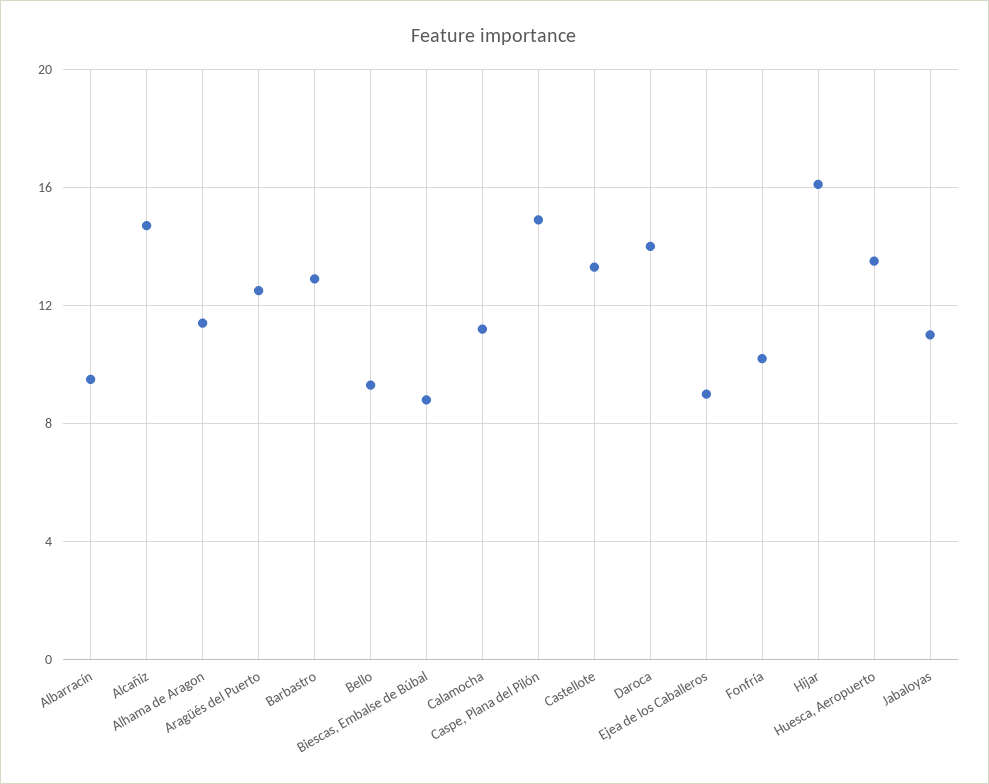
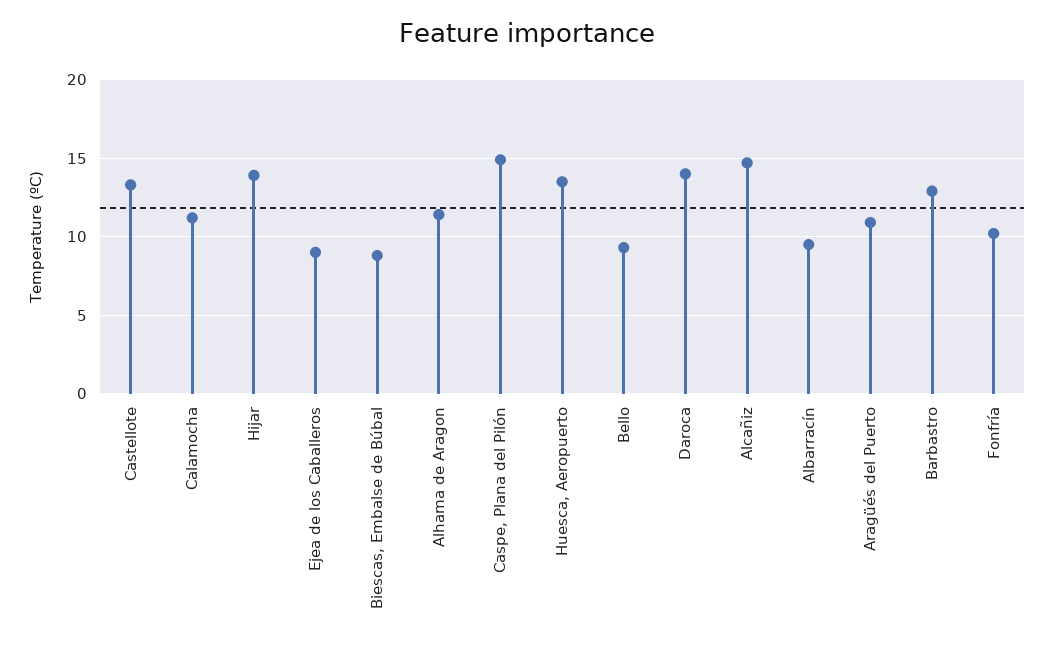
  {
    "Albarracín": 9.5,
    "Alcañiz": 14.5,
    "Alhama de Aragon": 11.5,
-   "Aragüés del Puerto": 12.5,
+   "Aragüés del Puerto": 11,
    "Barbastro": 13,
    "Bello": 9.5,
    "Biescas, Embalse de Búbal": 9,
    "Calamocha": 11,
    "Caspe, Plana del Pilón": 15,
    "Castellote": 13.5,
    "Daroca": 14,
    "Ejea de los Caballeros": 9,
    "Fonfría": 10,
-   "Hijar": 16,
+   "Hijar": 14,
-   "Huesca, Aeropuerto": 13.5,
+   "Huesca, Aeropuerto": 13.5
-   "Jabaloyas": 11
  }

